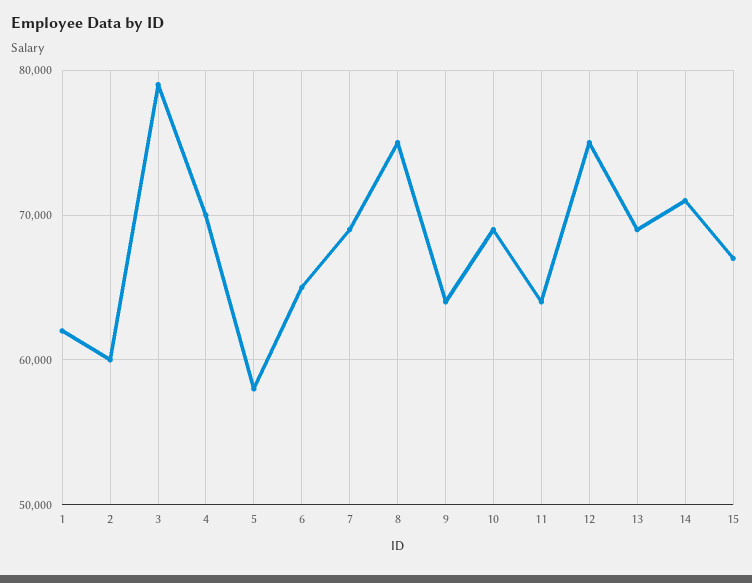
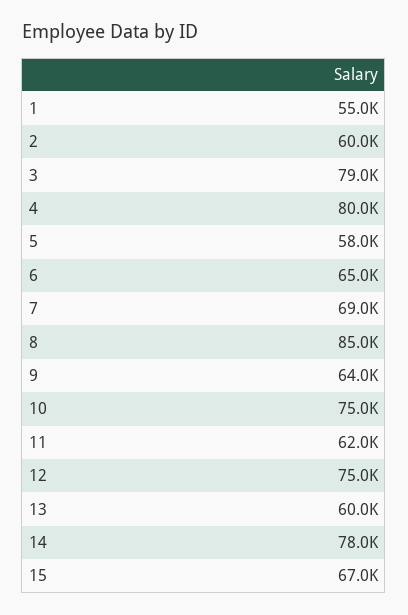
  {
-   "1": 62000,
+   "1": 55000,
    "2": 60000,
    "3": 79000,
-   "4": 70000,
+   "4": 80000,
    "5": 58000,
    "6": 65000,
    "7": 69000,
-   "8": 75000,
+   "8": 85000,
    "9": 64000,
-   "10": 69000,
+   "10": 75000,
-   "11": 64000,
+   "11": 62000,
    "12": 75000,
-   "13": 69000,
+   "13": 60000,
-   "14": 71000,
+   "14": 78000,
    "15": 67000
  }

